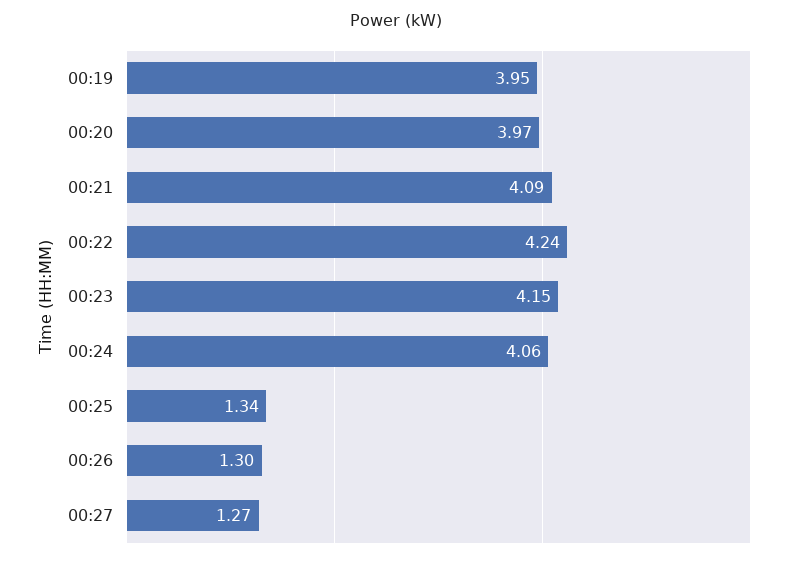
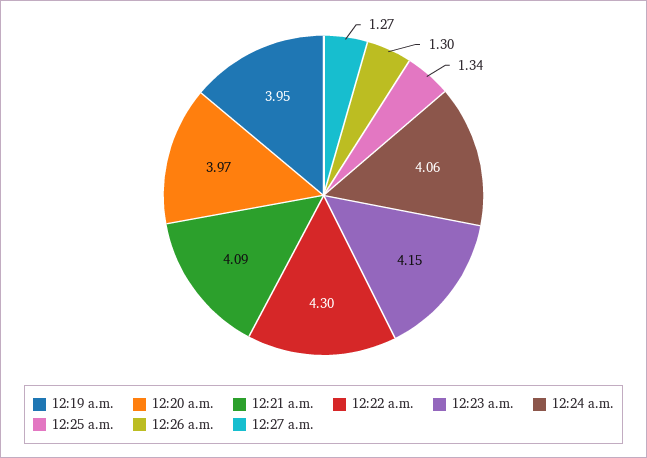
  {
    "00:19": 3.95,
    "00:20": 3.97,
    "00:21": 4.09,
-   "00:22": 4.24,
+   "00:22": 4.3,
    "00:23": 4.15,
    "00:24": 4.06,
    "00:25": 1.34,
    "00:26": 1.3,
    "00:27": 1.27
  }

